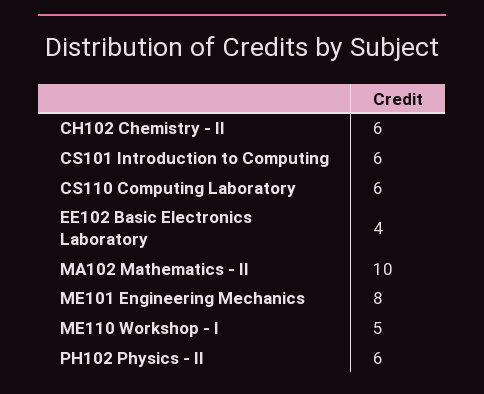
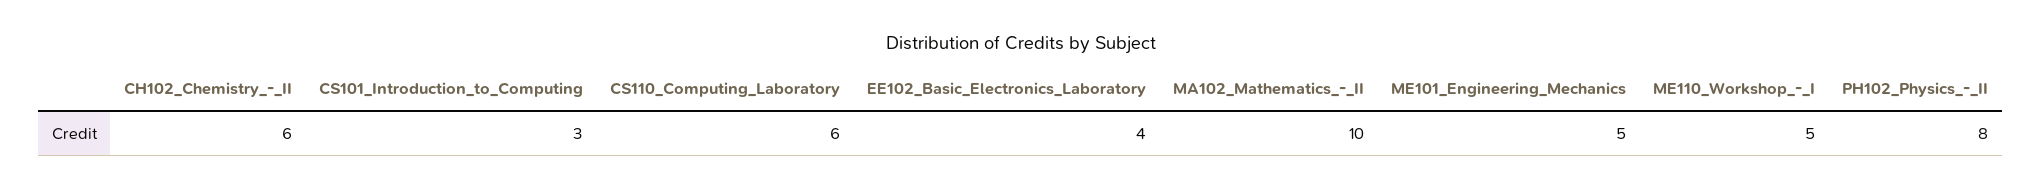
  {
    "CH102 Chemistry - II": 6,
-   "CS101 Introduction to Computing": 6,
+   "CS101 Introduction to Computing": 3,
    "CS110 Computing Laboratory": 6,
    "EE102 Basic Electronics Laboratory": 4,
    "MA102 Mathematics - II": 10,
-   "ME101 Engineering Mechanics": 8,
+   "ME101 Engineering Mechanics": 5,
    "ME110 Workshop - I": 5,
-   "PH102 Physics - II": 6
+   "PH102 Physics - II": 8
  }

